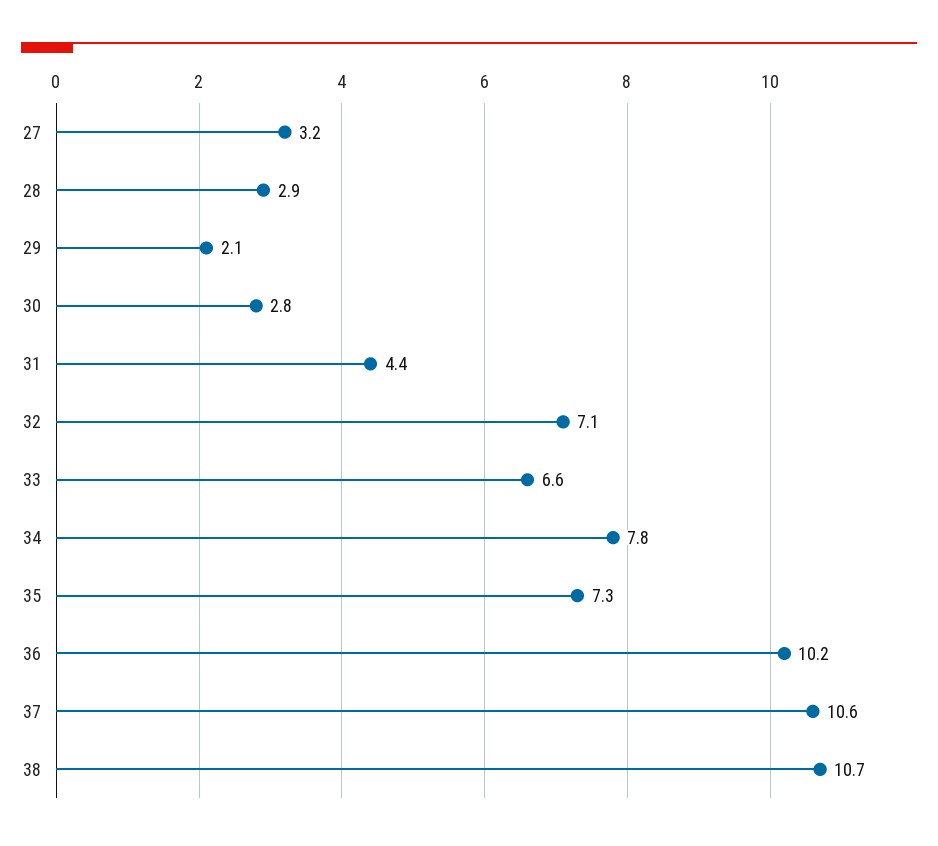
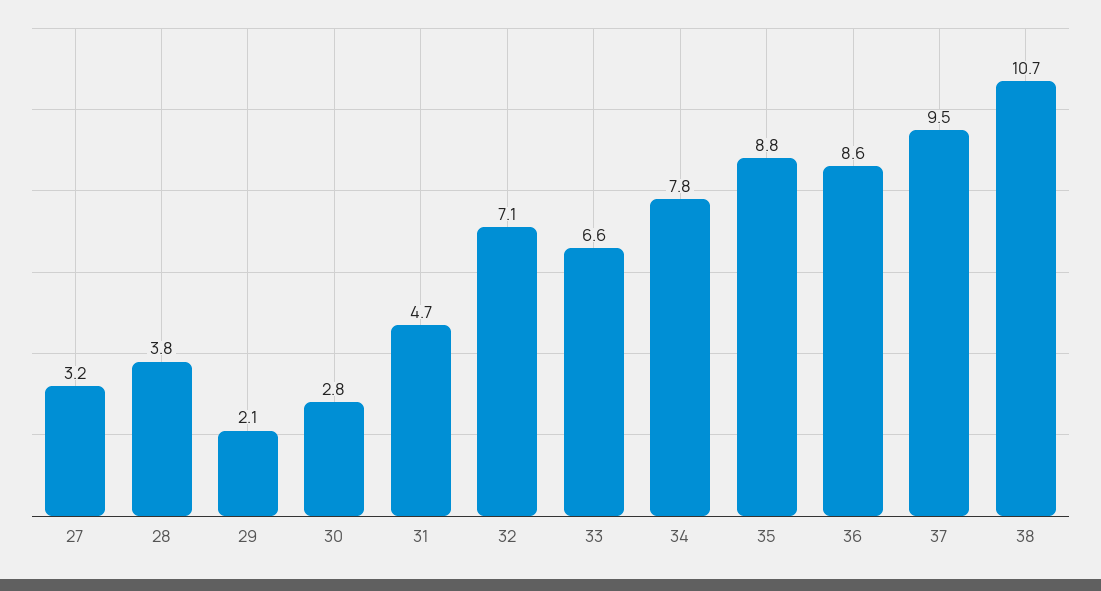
  {
    "27": 3.2,
-   "28": 2.9,
+   "28": 3.8,
    "29": 2.1,
    "30": 2.8,
-   "31": 4.4,
+   "31": 4.7,
    "32": 7.1,
    "33": 6.6,
    "34": 7.8,
-   "35": 7.3,
+   "35": 8.8,
-   "36": 10.2,
+   "36": 8.6,
-   "37": 10.6,
+   "37": 9.5,
    "38": 10.7
  }

